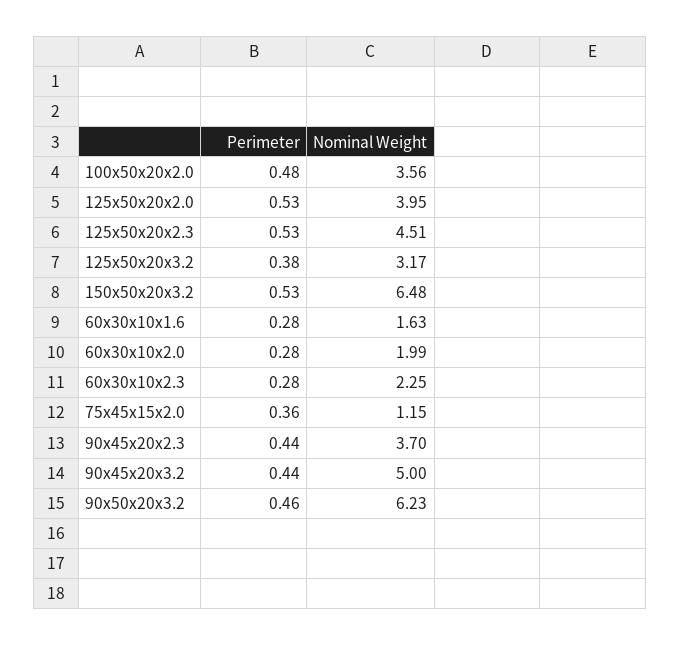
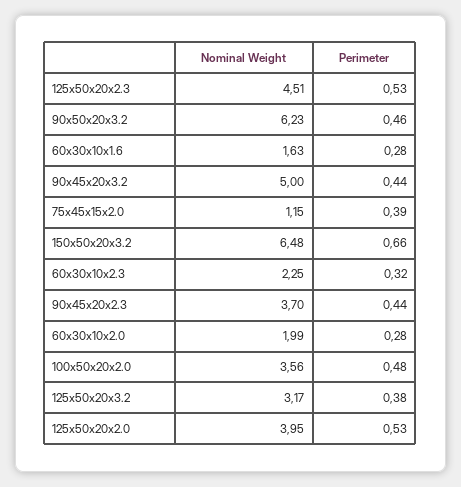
  {
    "Perimeter": {
      "100x50x20x2.0": 0.48,
      "125x50x20x2.0": 0.53,
      "125x50x20x2.3": 0.53,
      "125x50x20x3.2": 0.38,
-     "150x50x20x3.2": 0.53,
+     "150x50x20x3.2": 0.66,
      "60x30x10x1.6": 0.28,
      "60x30x10x2.0": 0.28,
-     "60x30x10x2.3": 0.28,
+     "60x30x10x2.3": 0.32,
-     "75x45x15x2.0": 0.36,
+     "75x45x15x2.0": 0.39,
      "90x45x20x2.3": 0.44,
      "90x45x20x3.2": 0.44,
      "90x50x20x3.2": 0.46
    },
    "Nominal Weight": {
      "100x50x20x2.0": 3.56,
      "125x50x20x2.0": 3.95,
      "125x50x20x2.3": 4.51,
      "125x50x20x3.2": 3.17,
      "150x50x20x3.2": 6.48,
      "60x30x10x1.6": 1.63,
      "60x30x10x2.0": 1.99,
      "60x30x10x2.3": 2.25,
      "75x45x15x2.0": 1.15,
      "90x45x20x2.3": 3.7,
      "90x45x20x3.2": 5,
      "90x50x20x3.2": 6.23
    }
  }

